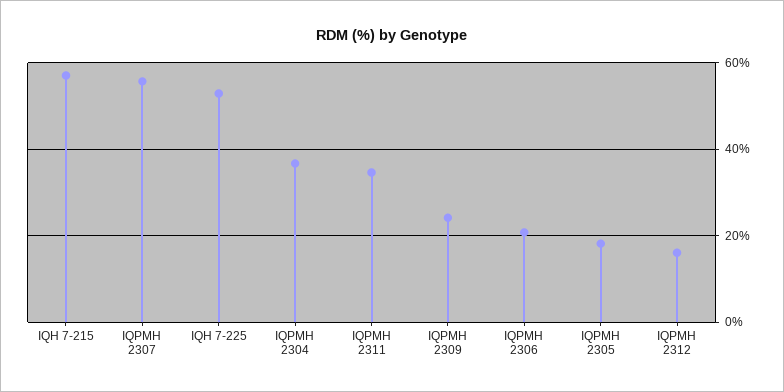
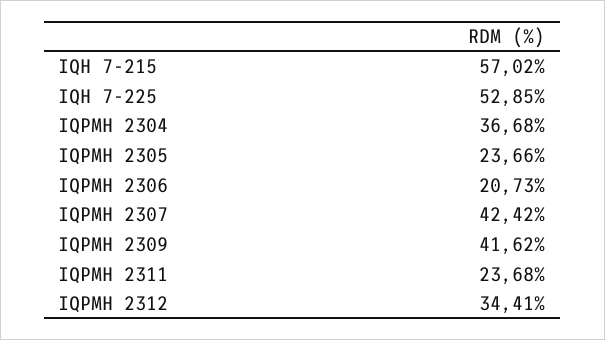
  {
    "IQH 7-215": 57.02,
-   "IQPMH 2307": 56,
+   "IQPMH 2307": 42.42,
    "IQH 7-225": 52.85,
    "IQPMH 2304": 36.68,
-   "IQPMH 2311": 34,
+   "IQPMH 2311": 23.68,
-   "IQPMH 2309": 24,
+   "IQPMH 2309": 41.62,
    "IQPMH 2306": 20.73,
-   "IQPMH 2305": 18,
+   "IQPMH 2305": 23.66,
-   "IQPMH 2312": 16
+   "IQPMH 2312": 34.41
  }

